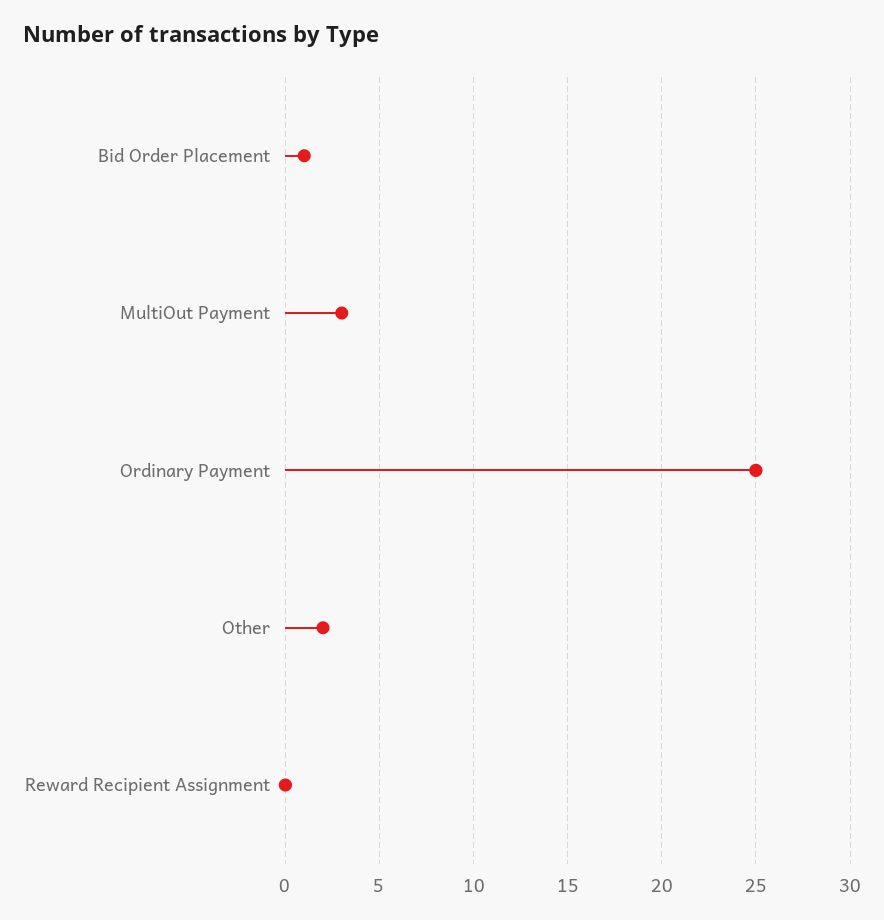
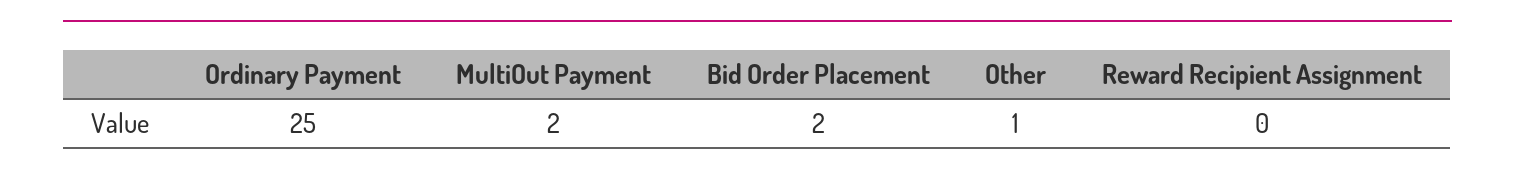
  {
-   "Bid Order Placement": 1,
+   "Bid Order Placement": 2,
-   "MultiOut Payment": 3,
+   "MultiOut Payment": 2,
    "Ordinary Payment": 25,
-   "Other": 2,
+   "Other": 1,
    "Reward Recipient Assignment": 0
  }

